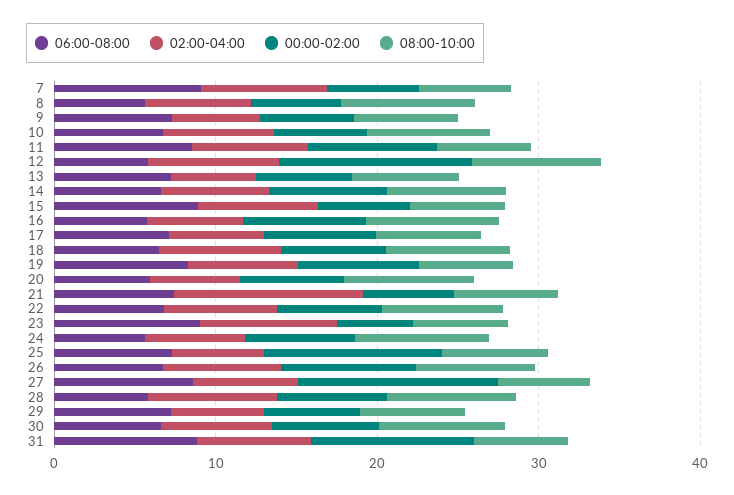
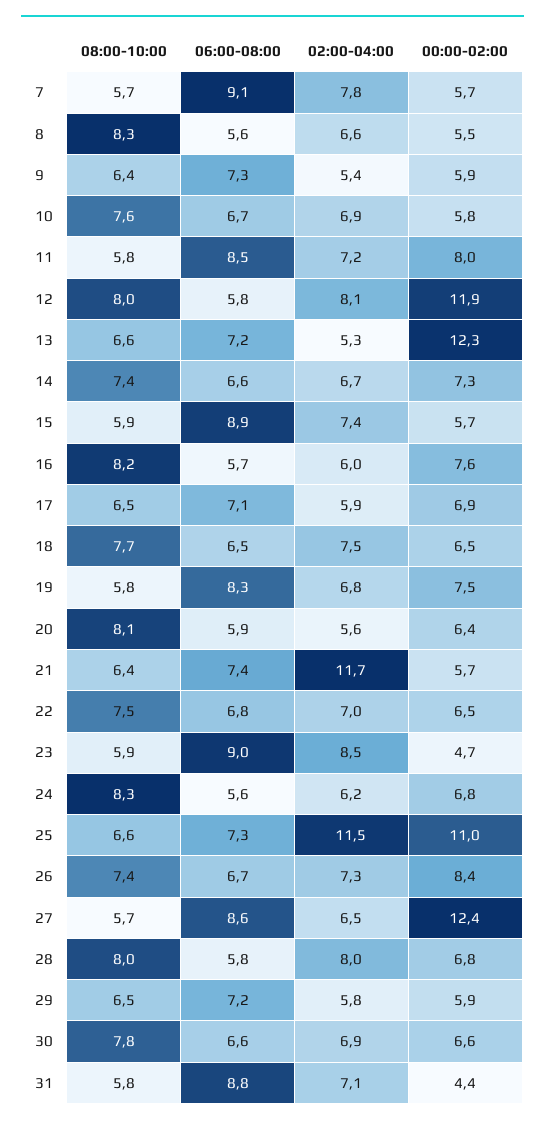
  {
    "06:00-08:00": {
      "7": 9.1,
      "8": 5.6,
      "9": 7.3,
      "10": 6.7,
      "11": 8.5,
      "12": 5.8,
      "13": 7.2,
      "14": 6.6,
      "15": 8.9,
      "16": 5.7,
      "17": 7.1,
      "18": 6.5,
      "19": 8.3,
      "20": 5.9,
      "21": 7.4,
      "22": 6.8,
      "23": 9,
      "24": 5.6,
      "25": 7.3,
      "26": 6.7,
      "27": 8.6,
      "28": 5.8,
      "29": 7.2,
      "30": 6.6,
      "31": 8.8
    },
    "02:00-04:00": {
      "7": 7.8,
      "8": 6.6,
      "9": 5.4,
      "10": 6.9,
      "11": 7.2,
      "12": 8.1,
      "13": 5.3,
      "14": 6.7,
      "15": 7.4,
      "16": 6,
      "17": 5.9,
      "18": 7.5,
      "19": 6.8,
      "20": 5.6,
      "21": 11.7,
      "22": 7,
      "23": 8.5,
      "24": 6.2,
-     "25": 6,
+     "25": 11.5,
      "26": 7.3,
      "27": 6.5,
      "28": 8,
      "29": 5.8,
      "30": 6.9,
      "31": 7.1
    },
    "00:00-02:00": {
      "7": 5.7,
      "8": 5.5,
      "9": 5.9,
      "10": 5.8,
      "11": 8,
      "12": 11.9,
-     "13": 6,
+     "13": 12.3,
      "14": 7.3,
      "15": 5.7,
      "16": 7.6,
      "17": 6.9,
      "18": 6.5,
      "19": 7.5,
      "20": 6.4,
      "21": 5.7,
      "22": 6.5,
      "23": 4.7,
      "24": 6.8,
      "25": 11,
      "26": 8.4,
      "27": 12.4,
      "28": 6.8,
      "29": 5.9,
      "30": 6.6,
-     "31": 10
+     "31": 4.4
    },
    "08:00-10:00": {
      "7": 5.7,
      "8": 8.3,
      "9": 6.4,
      "10": 7.6,
      "11": 5.8,
      "12": 8,
      "13": 6.6,
      "14": 7.4,
      "15": 5.9,
      "16": 8.2,
      "17": 6.5,
      "18": 7.7,
      "19": 5.8,
      "20": 8.1,
      "21": 6.4,
      "22": 7.5,
      "23": 5.9,
      "24": 8.3,
      "25": 6.6,
      "26": 7.4,
      "27": 5.7,
      "28": 8,
      "29": 6.5,
      "30": 7.8,
      "31": 5.8
    }
  }

